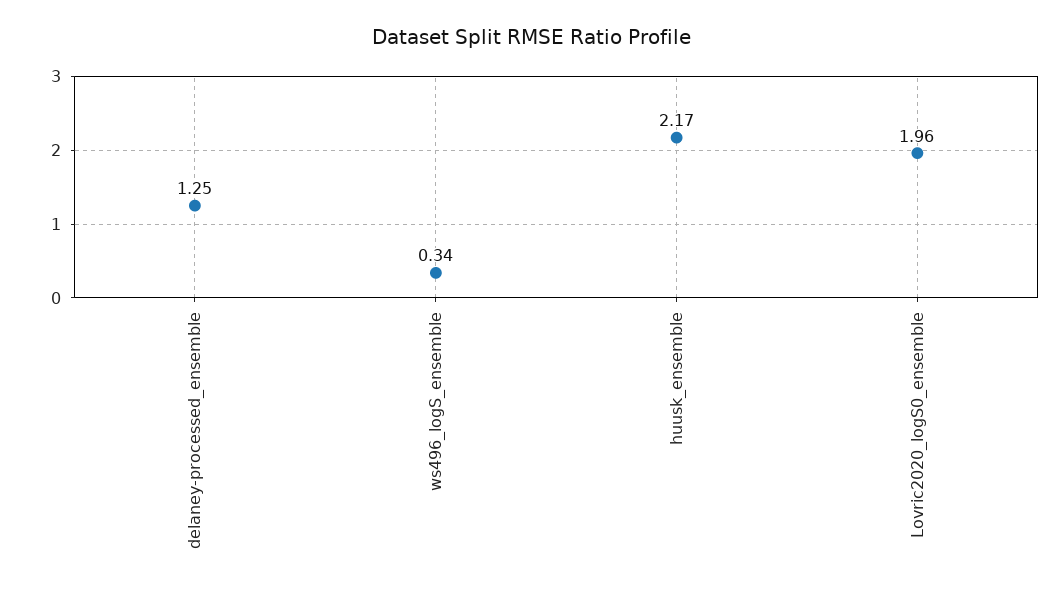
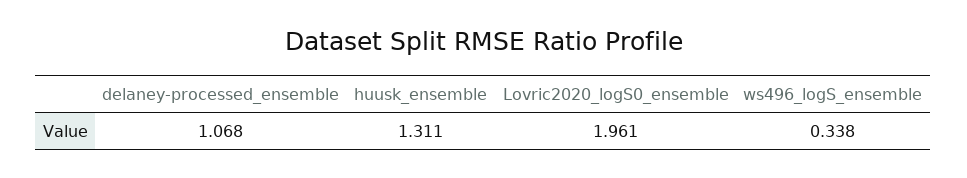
  {
-   "delaney-processed_ensemble": 1.25,
+   "delaney-processed_ensemble": 1.068,
    "ws496_logS_ensemble": 0.338,
-   "huusk_ensemble": 2.17,
+   "huusk_ensemble": 1.311,
    "Lovric2020_logS0_ensemble": 1.961
  }

